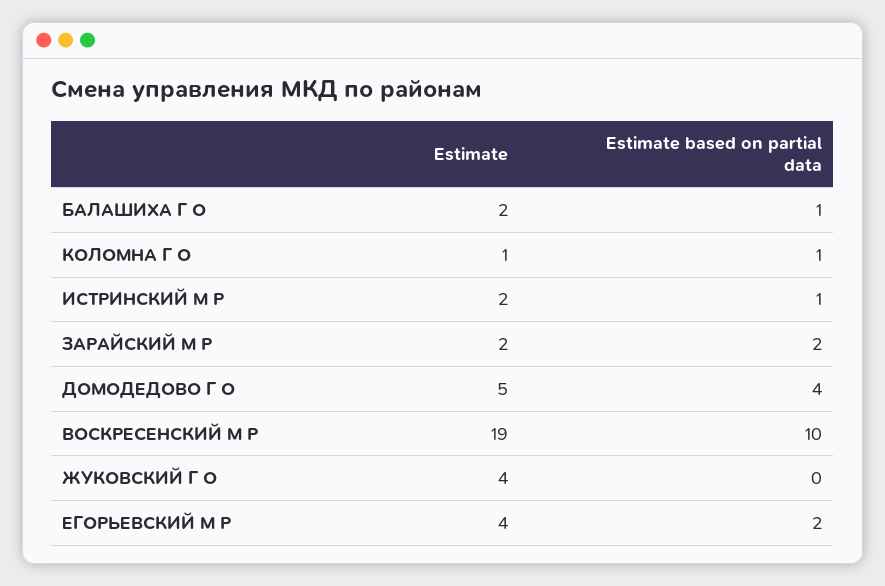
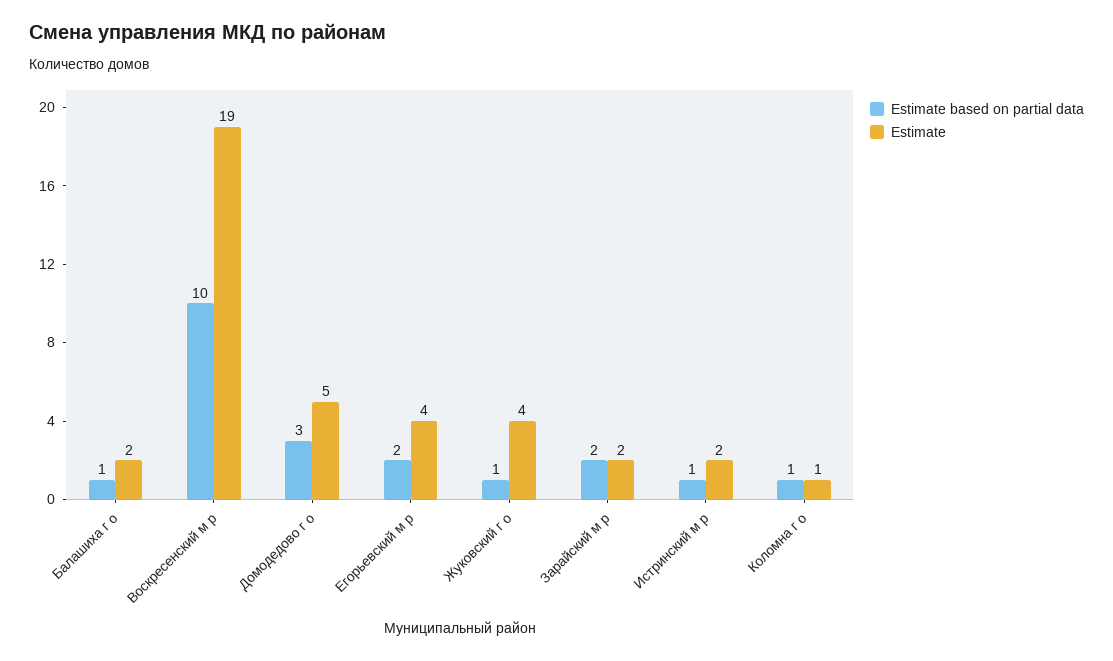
  {
    "Estimate": {
      "БАЛАШИХА Г О": 2,
      "КОЛОМНА Г О": 1,
      "ИСТРИНСКИЙ М Р": 2,
      "ЗАРАЙСКИЙ М Р": 2,
      "ДОМОДЕДОВО Г О": 5,
      "ВОСКРЕСЕНСКИЙ М Р": 19,
      "ЖУКОВСКИЙ Г О": 4,
      "ЕГОРЬЕВСКИЙ М Р": 4
    },
    "Estimate based on partial data": {
      "БАЛАШИХА Г О": 1,
      "КОЛОМНА Г О": 1,
      "ИСТРИНСКИЙ М Р": 1,
      "ЗАРАЙСКИЙ М Р": 2,
-     "ДОМОДЕДОВО Г О": 4,
+     "ДОМОДЕДОВО Г О": 3,
      "ВОСКРЕСЕНСКИЙ М Р": 10,
-     "ЖУКОВСКИЙ Г О": 0,
+     "ЖУКОВСКИЙ Г О": 1,
      "ЕГОРЬЕВСКИЙ М Р": 2
    }
  }

